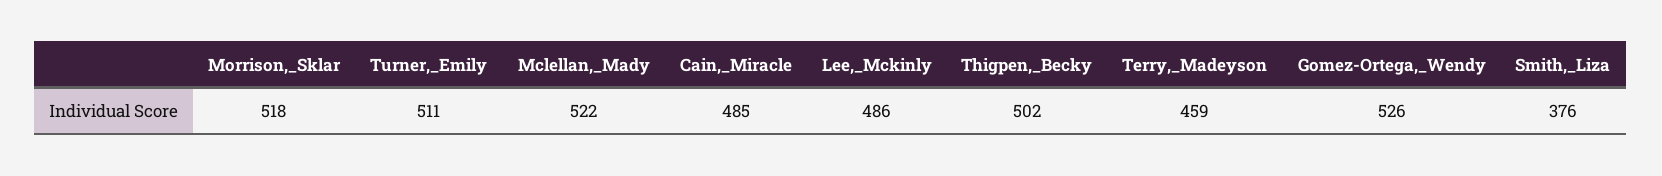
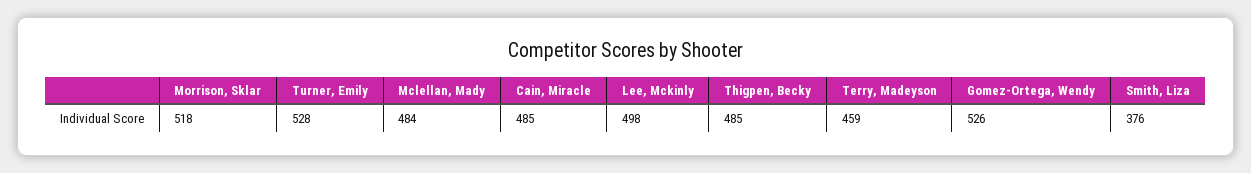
  {
    "Morrison,_Sklar": 518,
-   "Turner,_Emily": 511,
+   "Turner,_Emily": 528,
-   "Mclellan,_Mady": 522,
+   "Mclellan,_Mady": 484,
    "Cain,_Miracle": 485,
-   "Lee,_Mckinly": 486,
+   "Lee,_Mckinly": 498,
-   "Thigpen,_Becky": 502,
+   "Thigpen,_Becky": 485,
    "Terry,_Madeyson": 459,
    "Gomez-Ortega,_Wendy": 526,
    "Smith,_Liza": 376
  }

